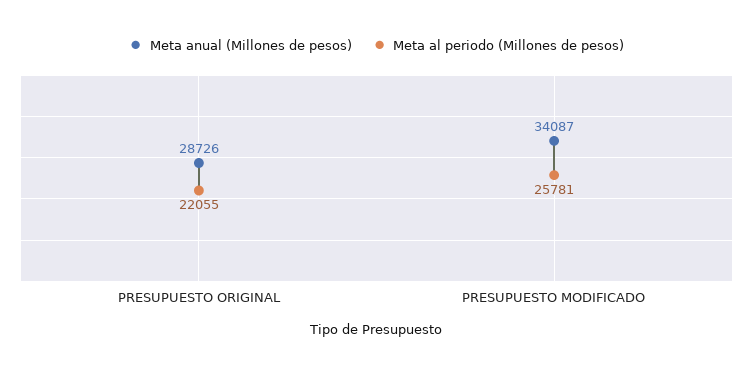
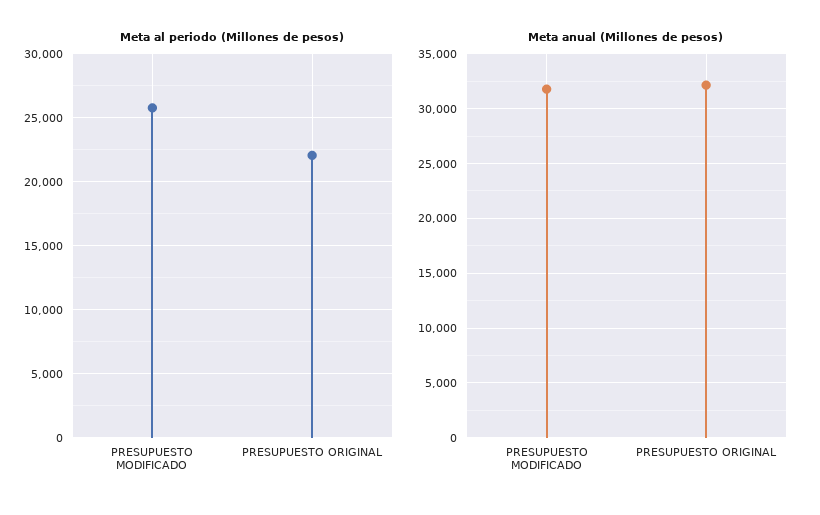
  {
    "Meta anual (Millones de pesos)": {
-     "PRESUPUESTO ORIGINAL": 28726,
+     "PRESUPUESTO ORIGINAL": 32000,
-     "PRESUPUESTO MODIFICADO": 34087
+     "PRESUPUESTO MODIFICADO": 32000
    },
    "Meta al periodo (Millones de pesos)": {
      "PRESUPUESTO ORIGINAL": 22055,
      "PRESUPUESTO MODIFICADO": 25781
    }
  }

